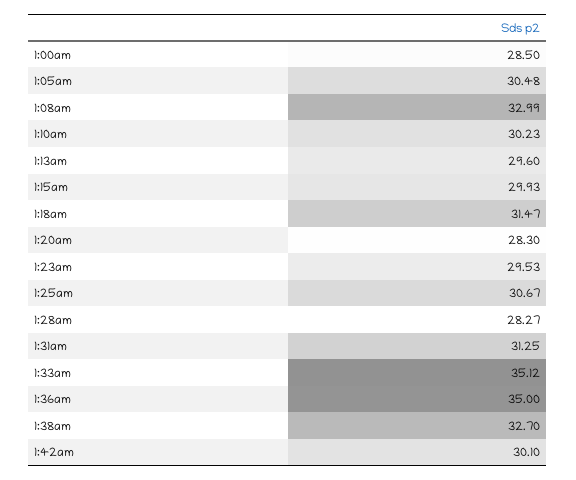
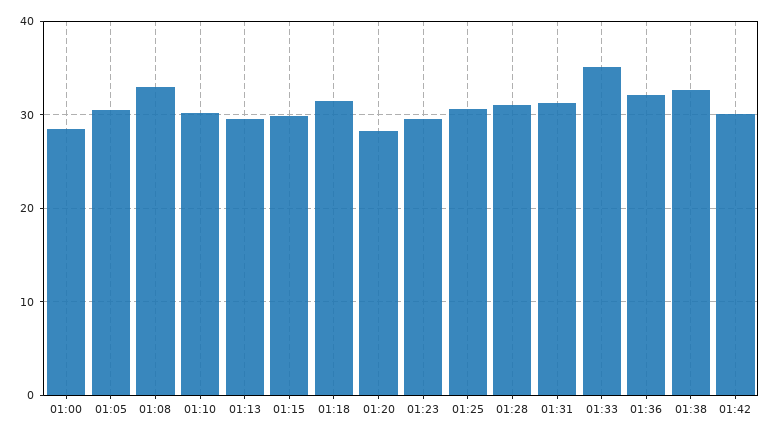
  {
    "1:00am": 28.5,
    "1:05am": 30.48,
    "1:08am": 32.99,
    "1:10am": 30.23,
    "1:13am": 29.6,
    "1:15am": 29.93,
    "1:18am": 31.47,
    "1:20am": 28.3,
    "1:23am": 29.53,
    "1:25am": 30.67,
-   "1:28am": 28.27,
+   "1:28am": 31,
    "1:31am": 31.25,
    "1:33am": 35.12,
-   "1:36am": 35,
+   "1:36am": 32,
    "1:38am": 32.7,
    "1:42am": 30.1
  }

